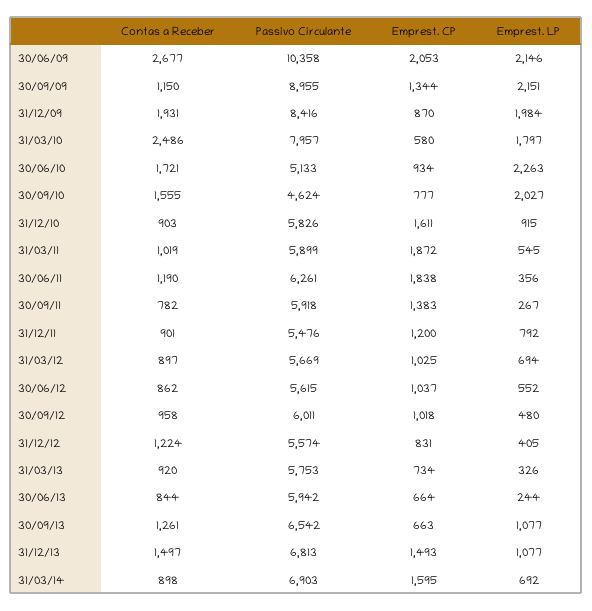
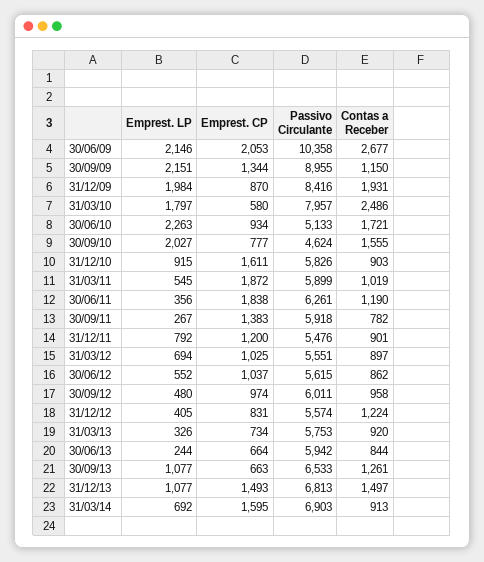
  {
    "Contas a Receber": {
      "30/06/09": 2677,
      "30/09/09": 1150,
      "31/12/09": 1931,
      "31/03/10": 2486,
      "30/06/10": 1721,
      "30/09/10": 1555,
      "31/12/10": 903,
      "31/03/11": 1019,
      "30/06/11": 1190,
      "30/09/11": 782,
      "31/12/11": 901,
      "31/03/12": 897,
      "30/06/12": 862,
      "30/09/12": 958,
      "31/12/12": 1224,
      "31/03/13": 920,
      "30/06/13": 844,
      "30/09/13": 1261,
      "31/12/13": 1497,
-     "31/03/14": 898
+     "31/03/14": 913
    },
    "Passivo Circulante": {
      "30/06/09": 10358,
      "30/09/09": 8955,
      "31/12/09": 8416,
      "31/03/10": 7957,
      "30/06/10": 5133,
      "30/09/10": 4624,
      "31/12/10": 5826,
      "31/03/11": 5899,
      "30/06/11": 6261,
      "30/09/11": 5918,
      "31/12/11": 5476,
-     "31/03/12": 5669,
+     "31/03/12": 5551,
      "30/06/12": 5615,
      "30/09/12": 6011,
      "31/12/12": 5574,
      "31/03/13": 5753,
      "30/06/13": 5942,
-     "30/09/13": 6542,
+     "30/09/13": 6533,
      "31/12/13": 6813,
      "31/03/14": 6903
    },
    "Emprest. CP": {
      "30/06/09": 2053,
      "30/09/09": 1344,
      "31/12/09": 870,
      "31/03/10": 580,
      "30/06/10": 934,
      "30/09/10": 777,
      "31/12/10": 1611,
      "31/03/11": 1872,
      "30/06/11": 1838,
      "30/09/11": 1383,
      "31/12/11": 1200,
      "31/03/12": 1025,
      "30/06/12": 1037,
-     "30/09/12": 1018,
+     "30/09/12": 974,
      "31/12/12": 831,
      "31/03/13": 734,
      "30/06/13": 664,
      "30/09/13": 663,
      "31/12/13": 1493,
      "31/03/14": 1595
    },
    "Emprest. LP": {
      "30/06/09": 2146,
      "30/09/09": 2151,
      "31/12/09": 1984,
      "31/03/10": 1797,
      "30/06/10": 2263,
      "30/09/10": 2027,
      "31/12/10": 915,
      "31/03/11": 545,
      "30/06/11": 356,
      "30/09/11": 267,
      "31/12/11": 792,
      "31/03/12": 694,
      "30/06/12": 552,
      "30/09/12": 480,
      "31/12/12": 405,
      "31/03/13": 326,
      "30/06/13": 244,
      "30/09/13": 1077,
      "31/12/13": 1077,
      "31/03/14": 692
    }
  }

